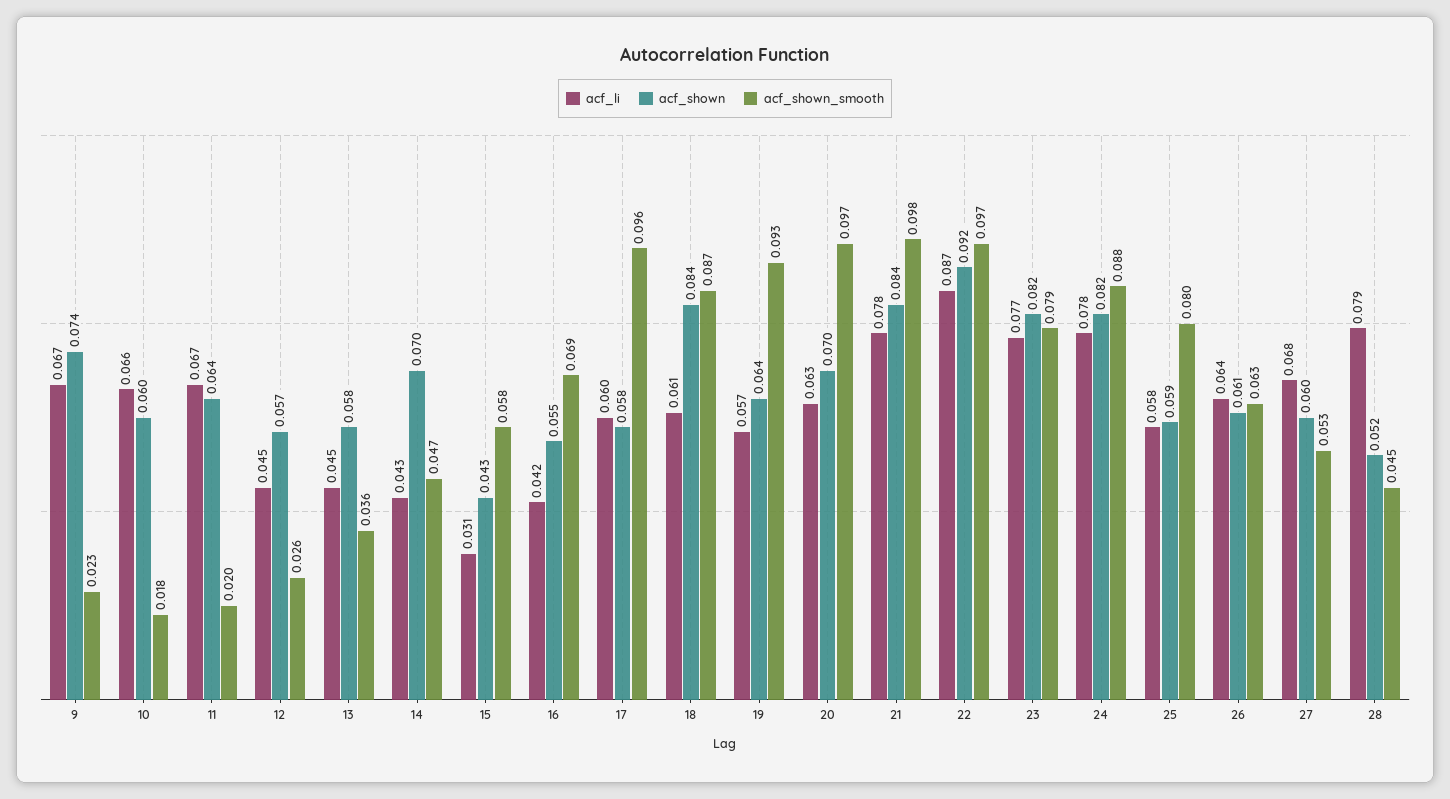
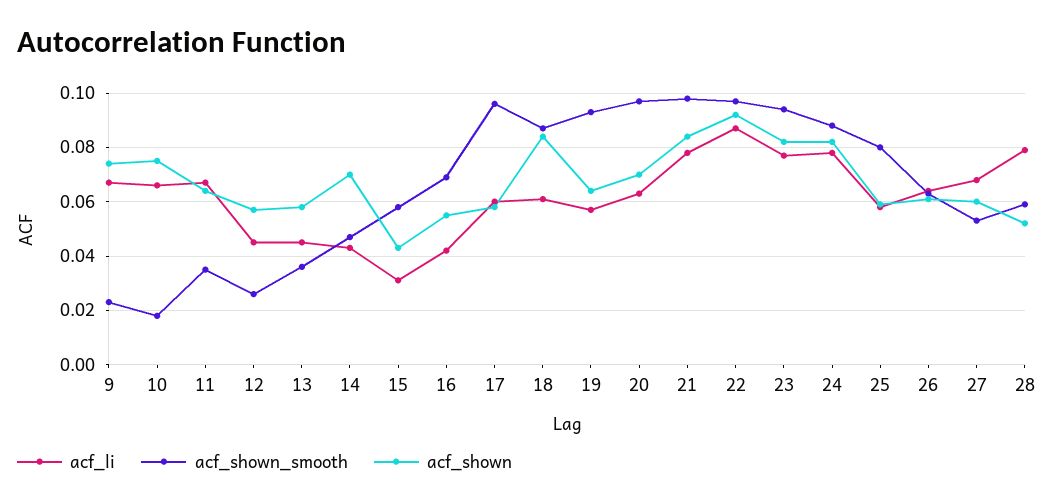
  {
    "acf_li": {
      "9": 0.067,
      "10": 0.066,
      "11": 0.067,
      "12": 0.045,
      "13": 0.045,
      "14": 0.043,
      "15": 0.031,
      "16": 0.042,
      "17": 0.06,
      "18": 0.061,
      "19": 0.057,
      "20": 0.063,
      "21": 0.078,
      "22": 0.087,
      "23": 0.077,
      "24": 0.078,
      "25": 0.058,
      "26": 0.064,
      "27": 0.068,
      "28": 0.079
    },
    "acf_shown": {
      "9": 0.074,
-     "10": 0.06,
+     "10": 0.075,
      "11": 0.064,
      "12": 0.057,
      "13": 0.058,
      "14": 0.07,
      "15": 0.043,
      "16": 0.055,
      "17": 0.058,
      "18": 0.084,
      "19": 0.064,
      "20": 0.07,
      "21": 0.084,
      "22": 0.092,
      "23": 0.082,
      "24": 0.082,
      "25": 0.059,
      "26": 0.061,
      "27": 0.06,
      "28": 0.052
    },
    "acf_shown_smooth": {
      "9": 0.023,
      "10": 0.018,
-     "11": 0.02,
+     "11": 0.035,
      "12": 0.026,
      "13": 0.036,
      "14": 0.047,
      "15": 0.058,
      "16": 0.069,
      "17": 0.096,
      "18": 0.087,
      "19": 0.093,
      "20": 0.097,
      "21": 0.098,
      "22": 0.097,
-     "23": 0.079,
+     "23": 0.095,
      "24": 0.088,
      "25": 0.08,
      "26": 0.063,
      "27": 0.053,
-     "28": 0.045
+     "28": 0.06
    }
  }

